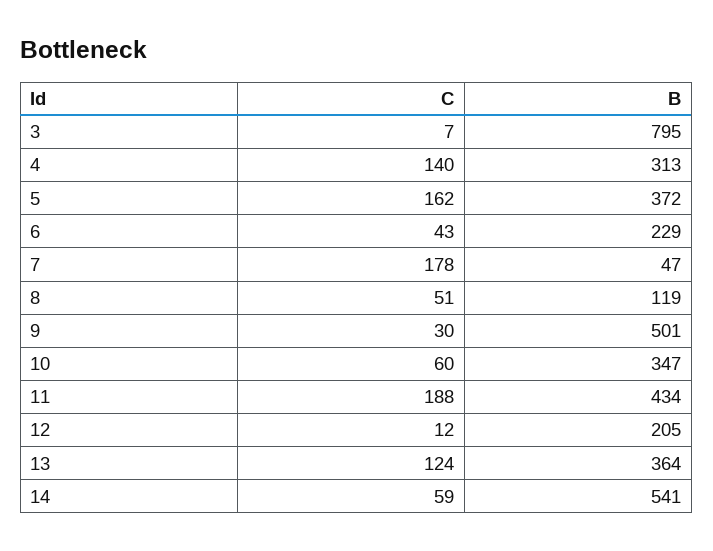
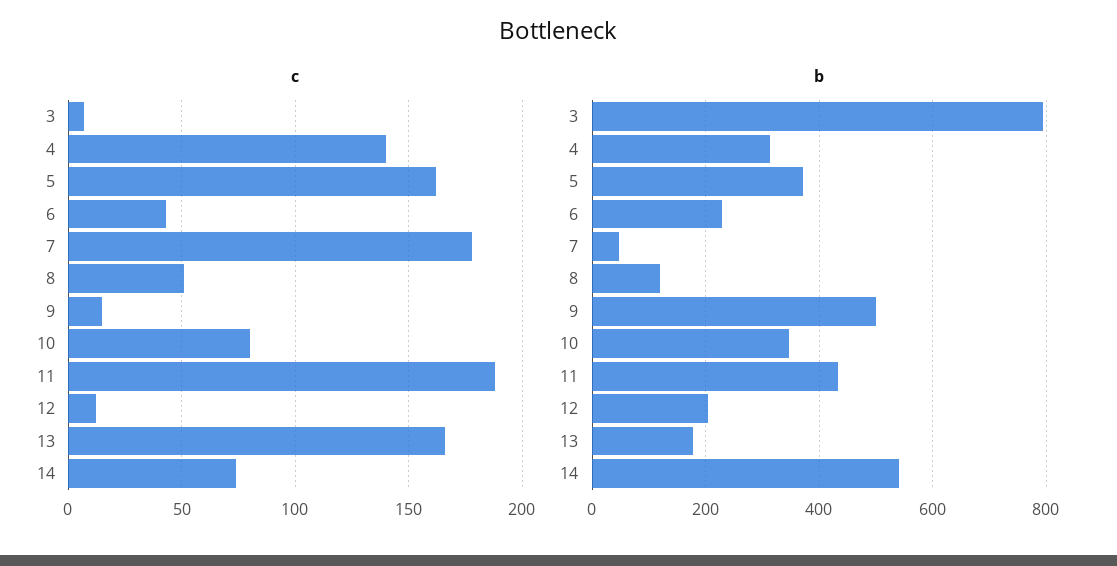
  {
    "C": {
      "3": 7,
      "4": 140,
      "5": 162,
      "6": 43,
      "7": 178,
      "8": 51,
-     "9": 30,
+     "9": 15,
-     "10": 60,
+     "10": 80,
      "11": 188,
      "12": 12,
-     "13": 124,
+     "13": 165,
-     "14": 59
+     "14": 75
    },
    "B": {
      "3": 795,
      "4": 313,
      "5": 372,
      "6": 229,
      "7": 47,
      "8": 119,
      "9": 501,
      "10": 347,
      "11": 434,
      "12": 205,
-     "13": 364,
+     "13": 180,
      "14": 541
    }
  }

